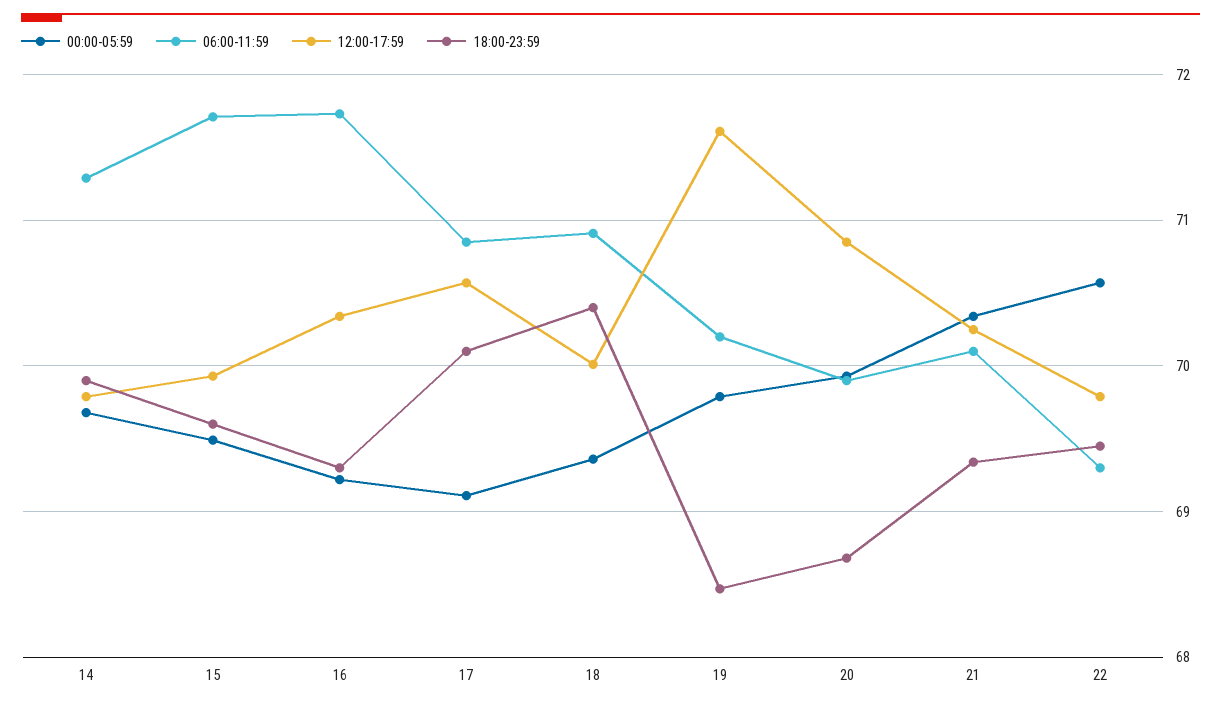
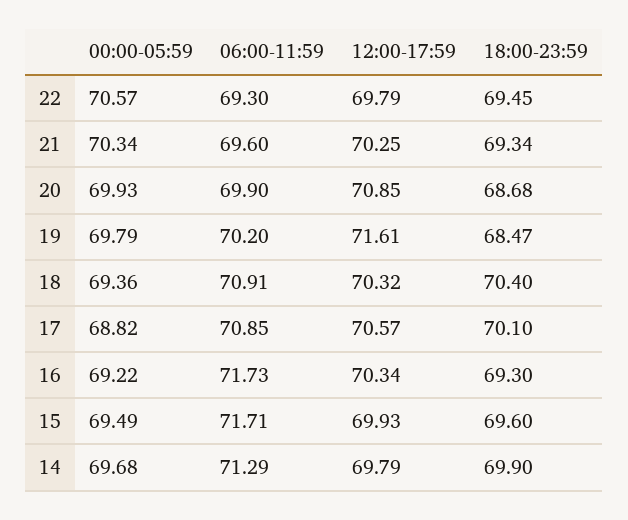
  {
    "00:00-05:59": {
      "14": 69.68,
      "15": 69.49,
      "16": 69.22,
-     "17": 69.1,
+     "17": 68.82,
      "18": 69.36,
      "19": 69.79,
      "20": 69.93,
      "21": 70.34,
      "22": 70.57
    },
    "06:00-11:59": {
      "14": 71.29,
      "15": 71.71,
      "16": 71.73,
      "17": 70.85,
      "18": 70.91,
      "19": 70.2,
      "20": 69.9,
-     "21": 70.1,
+     "21": 69.6,
      "22": 69.3
    },
    "12:00-17:59": {
      "14": 69.79,
      "15": 69.93,
      "16": 70.34,
      "17": 70.57,
-     "18": 70,
+     "18": 70.32,
      "19": 71.61,
      "20": 70.85,
      "21": 70.25,
      "22": 69.79
    },
    "18:00-23:59": {
      "14": 69.9,
      "15": 69.6,
      "16": 69.3,
      "17": 70.1,
      "18": 70.4,
      "19": 68.47,
      "20": 68.68,
      "21": 69.34,
      "22": 69.45
    }
  }

